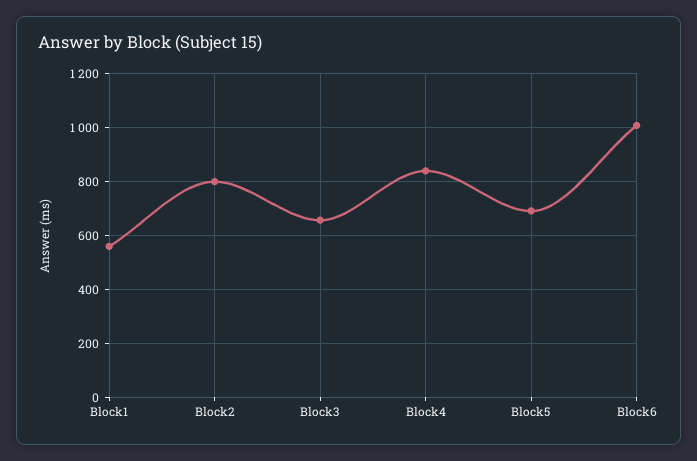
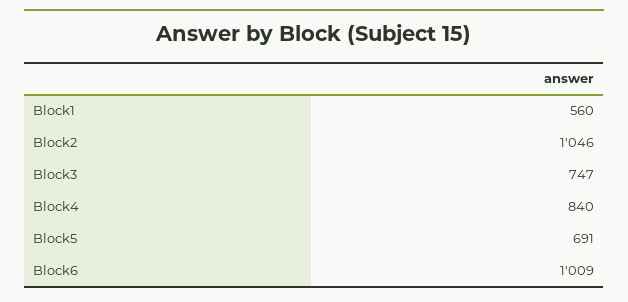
  {
    "Block1": 560,
-   "Block2": 800,
+   "Block2": 1046,
-   "Block3": 650,
+   "Block3": 747,
    "Block4": 840,
    "Block5": 691,
    "Block6": 1009
  }

